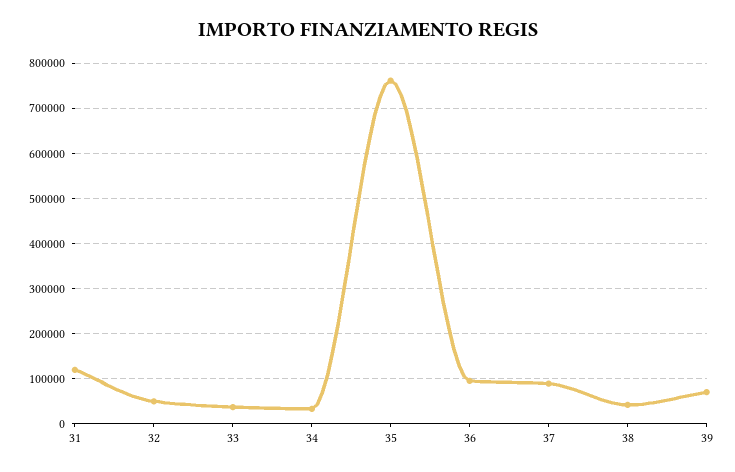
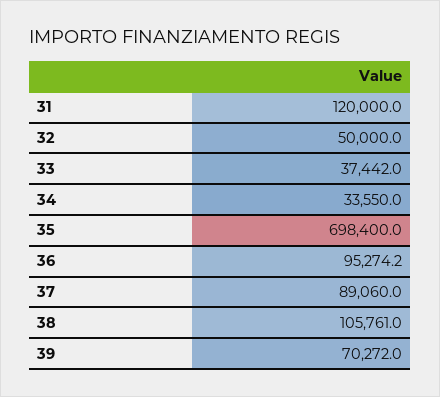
  {
    "31": 120000,
    "32": 50000,
    "33": 37442,
    "34": 33550,
-   "35": 760000,
+   "35": 698400,
    "36": 95274.2,
    "37": 89060,
-   "38": 40000,
+   "38": 105761,
    "39": 70272
  }

